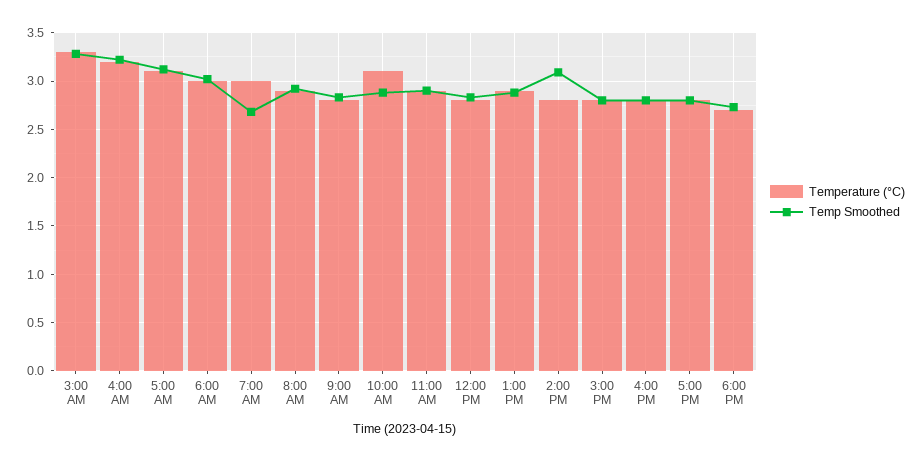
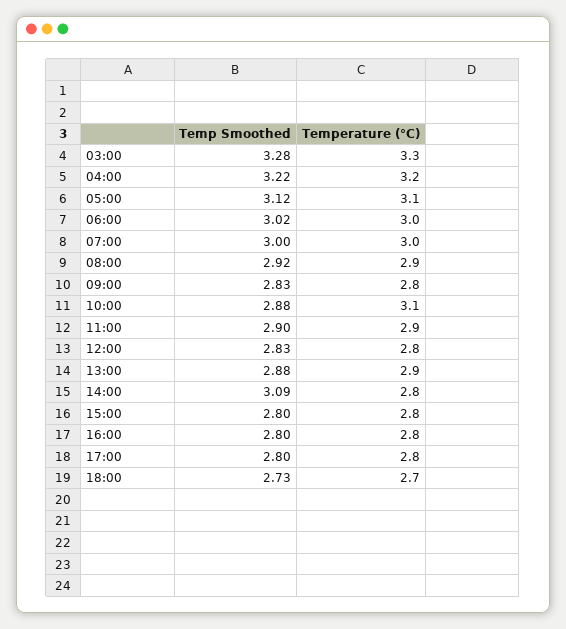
  {
    "Temperature (°C)": {
      "3:00 AM": 3.3,
      "4:00 AM": 3.2,
      "5:00 AM": 3.1,
      "6:00 AM": 3,
      "7:00 AM": 3,
      "8:00 AM": 2.9,
      "9:00 AM": 2.8,
      "10:00 AM": 3.1,
      "11:00 AM": 2.9,
      "12:00 PM": 2.8,
      "1:00 PM": 2.9,
      "2:00 PM": 2.8,
      "3:00 PM": 2.8,
      "4:00 PM": 2.8,
      "5:00 PM": 2.8,
      "6:00 PM": 2.7
    },
    "Temp Smoothed": {
      "3:00 AM": 3.28,
      "4:00 AM": 3.22,
      "5:00 AM": 3.12,
      "6:00 AM": 3.02,
-     "7:00 AM": 2.7,
+     "7:00 AM": 3,
      "8:00 AM": 2.92,
      "9:00 AM": 2.83,
      "10:00 AM": 2.88,
      "11:00 AM": 2.9,
      "12:00 PM": 2.83,
      "1:00 PM": 2.88,
      "2:00 PM": 3.09,
      "3:00 PM": 2.8,
      "4:00 PM": 2.8,
      "5:00 PM": 2.8,
      "6:00 PM": 2.73
    }
  }

